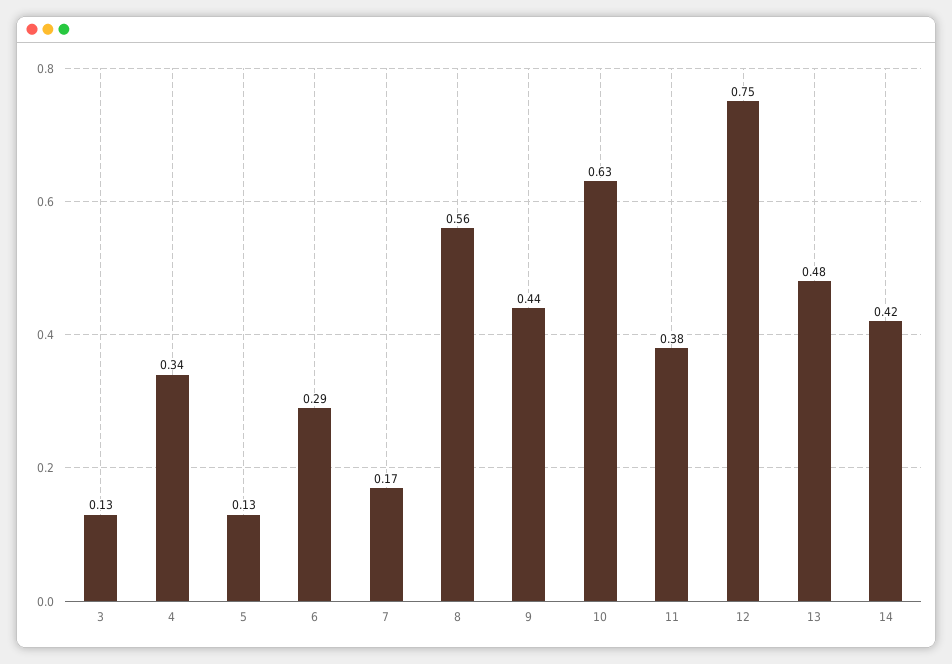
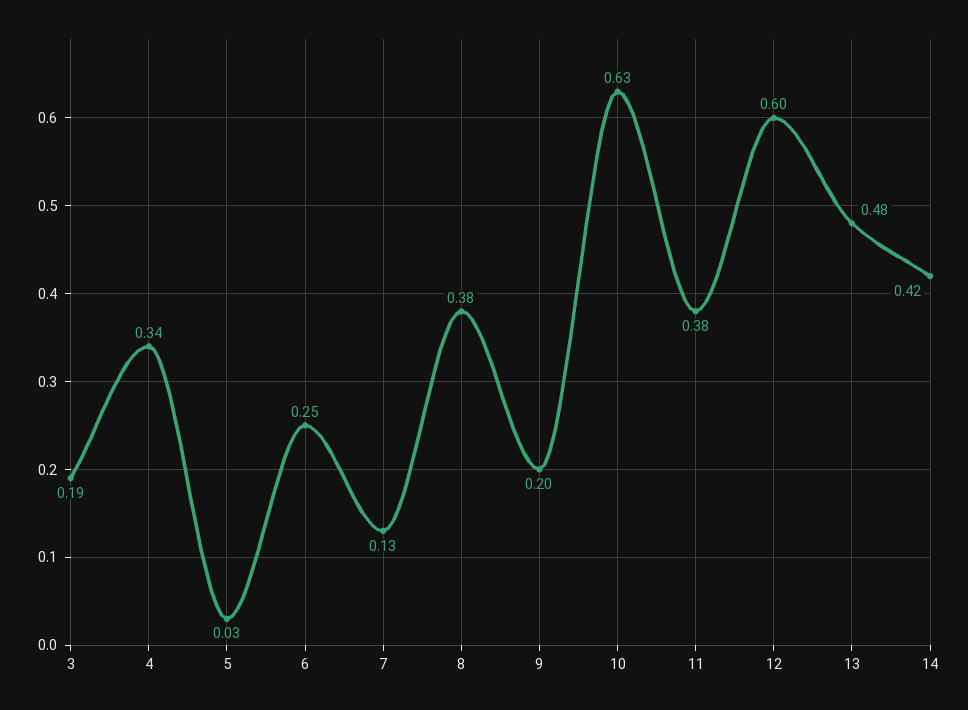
  {
-   "3": 0.13,
+   "3": 0.19,
    "4": 0.34,
-   "5": 0.13,
+   "5": 0.03,
-   "6": 0.29,
+   "6": 0.25,
-   "7": 0.17,
+   "7": 0.13,
-   "8": 0.56,
+   "8": 0.38,
-   "9": 0.44,
+   "9": 0.2,
    "10": 0.63,
    "11": 0.38,
-   "12": 0.75,
+   "12": 0.6,
    "13": 0.48,
    "14": 0.42
  }

